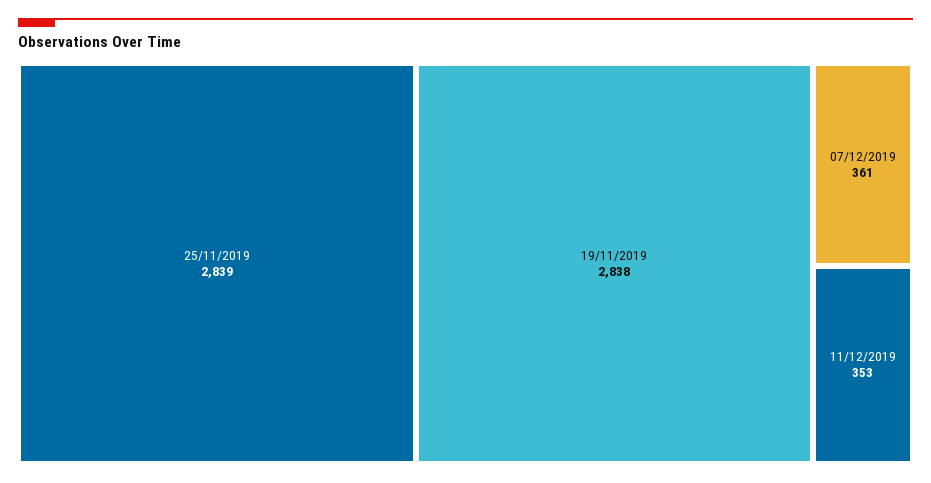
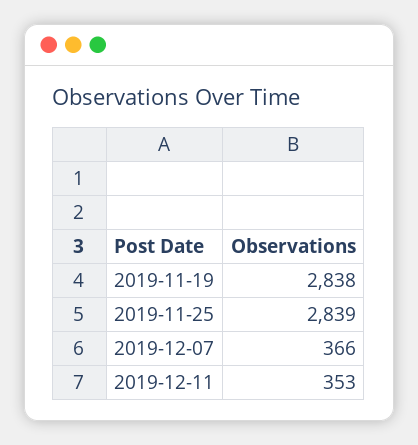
  {
    "25/11/2019": 2839,
    "19/11/2019": 2838,
-   "07/12/2019": 361,
+   "07/12/2019": 366,
    "11/12/2019": 353
  }

